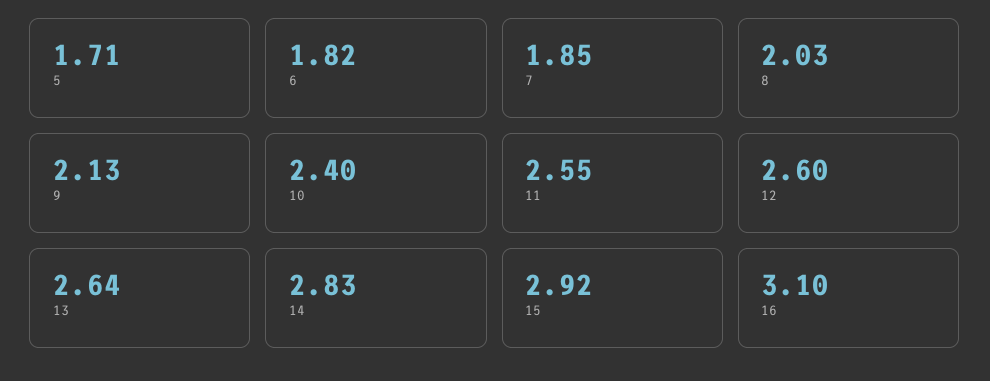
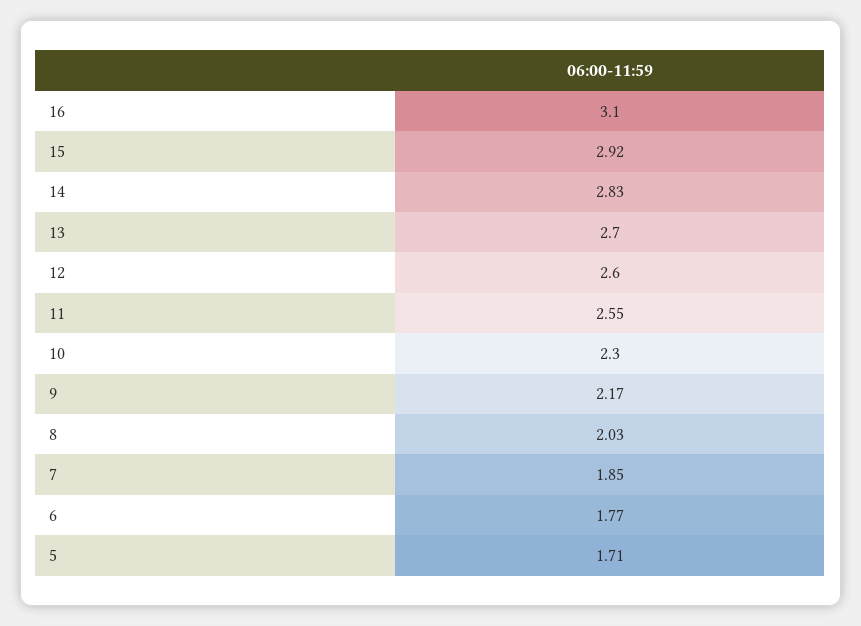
  {
    "5": 1.71,
-   "6": 1.82,
+   "6": 1.77,
    "7": 1.85,
    "8": 2.03,
-   "9": 2.13,
+   "9": 2.17,
-   "10": 2.4,
+   "10": 2.3,
    "11": 2.55,
    "12": 2.6,
-   "13": 2.64,
+   "13": 2.7,
    "14": 2.83,
    "15": 2.92,
    "16": 3.1
  }

